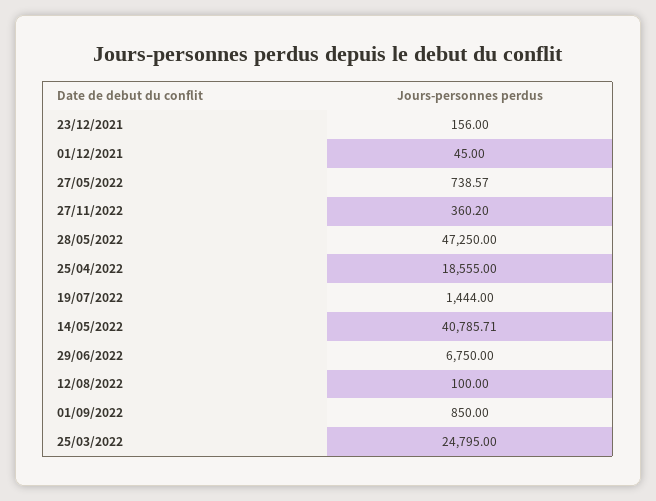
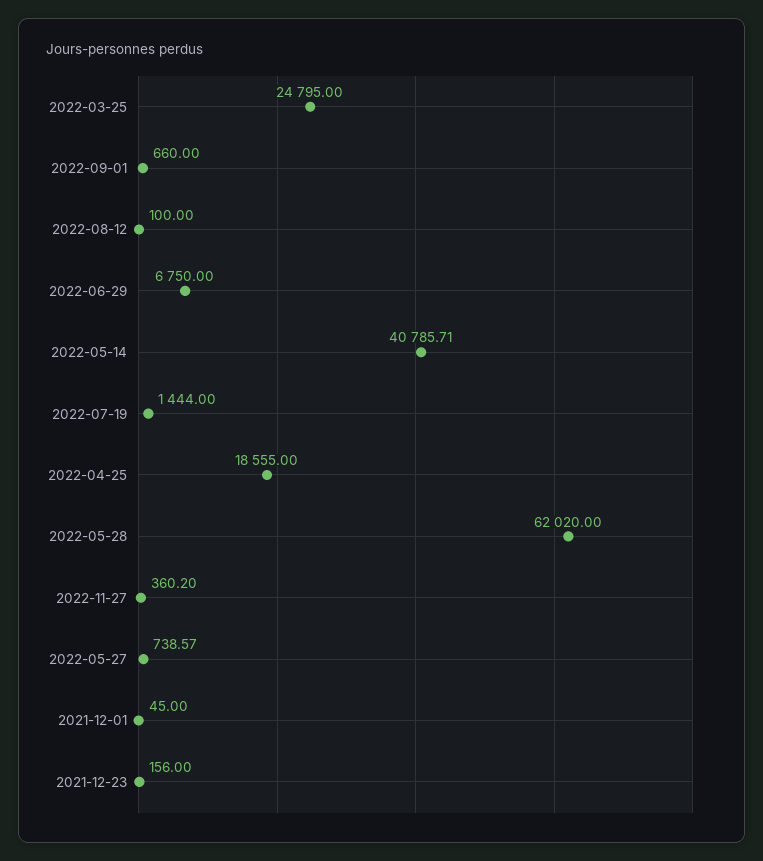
  {
    "23/12/2021": 156,
    "01/12/2021": 45,
    "27/05/2022": 738.57,
    "27/11/2022": 360.2,
-   "28/05/2022": 47250,
+   "28/05/2022": 62020,
    "25/04/2022": 18555,
    "19/07/2022": 1444,
    "14/05/2022": 40785.71,
    "29/06/2022": 6750,
    "12/08/2022": 100,
-   "01/09/2022": 850,
+   "01/09/2022": 660,
    "25/03/2022": 24795
  }

